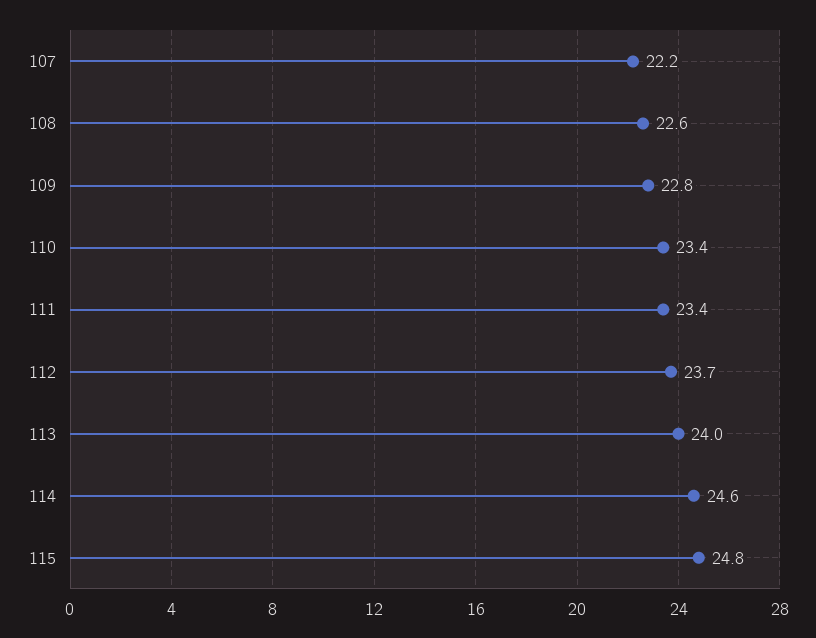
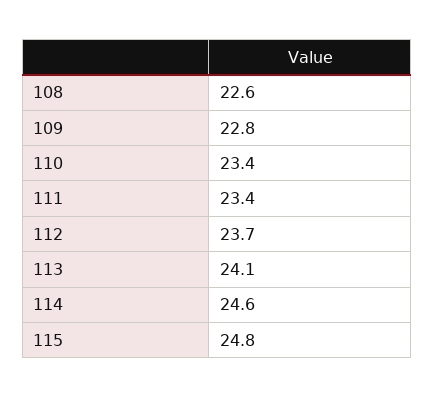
  {
-   "107": 22.2,
    "108": 22.6,
    "109": 22.8,
    "110": 23.4,
    "111": 23.4,
    "112": 23.7,
-   "113": 24,
+   "113": 24.1,
    "114": 24.6,
    "115": 24.8
  }

